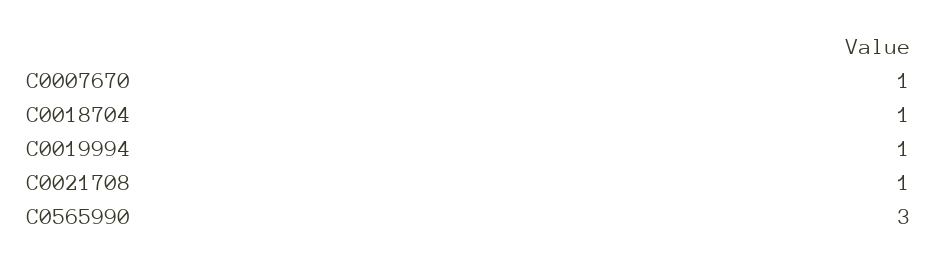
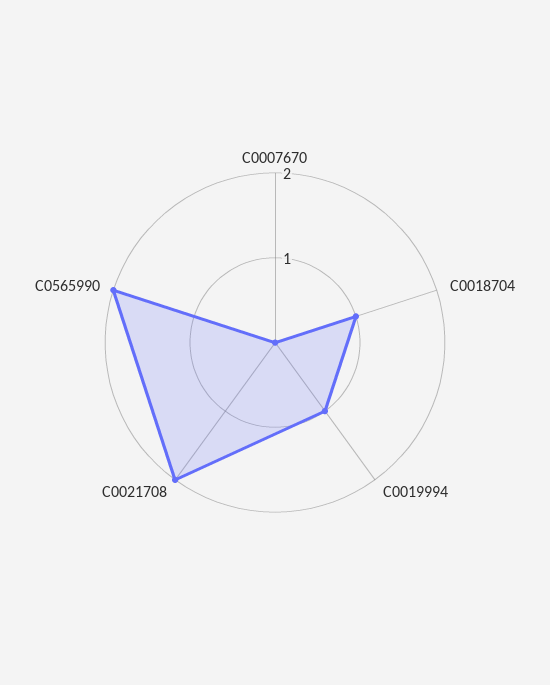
  {
-   "C0007670": 1,
+   "C0007670": 0,
    "C0018704": 1,
    "C0019994": 1,
-   "C0021708": 1,
+   "C0021708": 2,
-   "C0565990": 3
+   "C0565990": 2
  }

